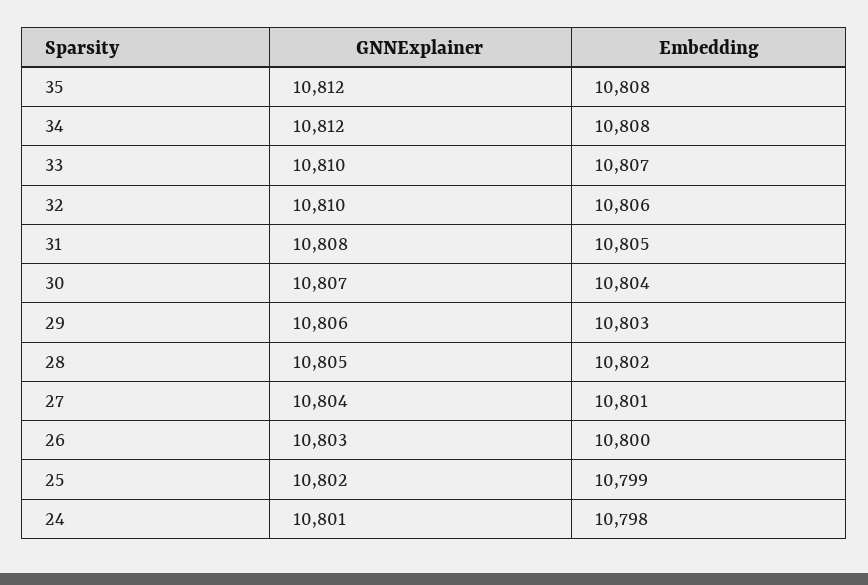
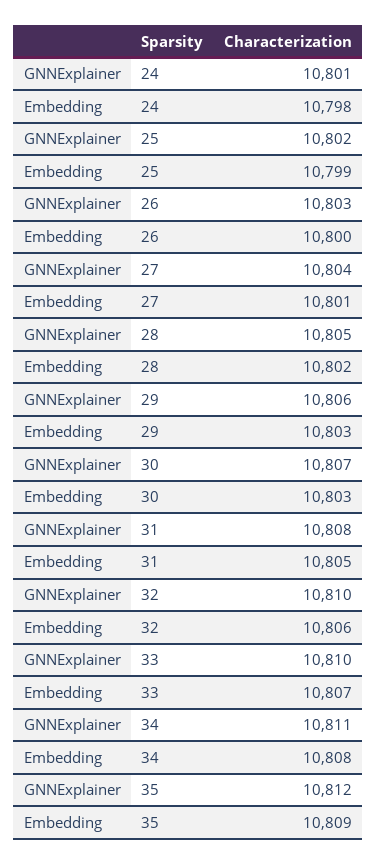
  {
    "GNNExplainer": {
      "35": 10812,
-     "34": 10812,
+     "34": 10811,
      "33": 10810,
      "32": 10810,
      "31": 10808,
      "30": 10807,
      "29": 10806,
      "28": 10805,
      "27": 10804,
      "26": 10803,
      "25": 10802,
      "24": 10801
    },
    "Embedding": {
-     "35": 10808,
+     "35": 10809,
      "34": 10808,
      "33": 10807,
      "32": 10806,
      "31": 10805,
-     "30": 10804,
+     "30": 10803,
      "29": 10803,
      "28": 10802,
      "27": 10801,
      "26": 10800,
      "25": 10799,
      "24": 10798
    }
  }

